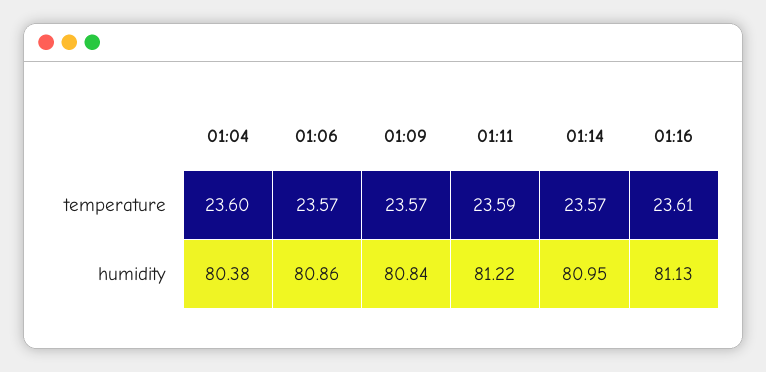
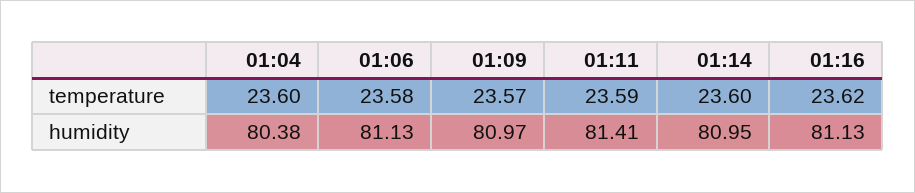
  {
    "01:04": {
      "temperature": 23.6,
      "humidity": 80.38
    },
    "01:06": {
-     "temperature": 23.57,
+     "temperature": 23.58,
-     "humidity": 80.86
+     "humidity": 81.13
    },
    "01:09": {
      "temperature": 23.57,
-     "humidity": 80.84
+     "humidity": 80.97
    },
    "01:11": {
      "temperature": 23.59,
-     "humidity": 81.22
+     "humidity": 81.41
    },
    "01:14": {
-     "temperature": 23.57,
+     "temperature": 23.6,
      "humidity": 80.95
    },
    "01:16": {
-     "temperature": 23.61,
+     "temperature": 23.62,
      "humidity": 81.13
    }
  }

